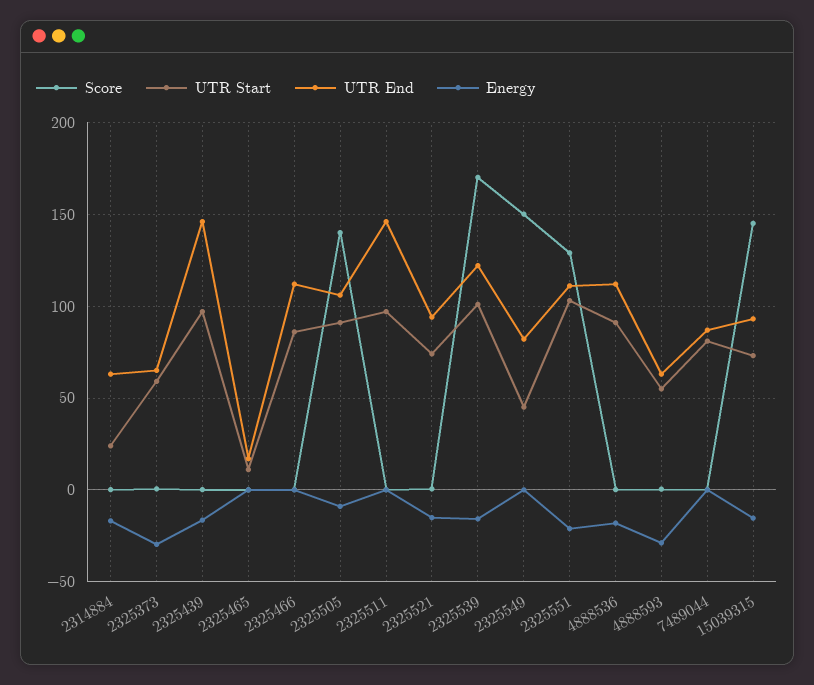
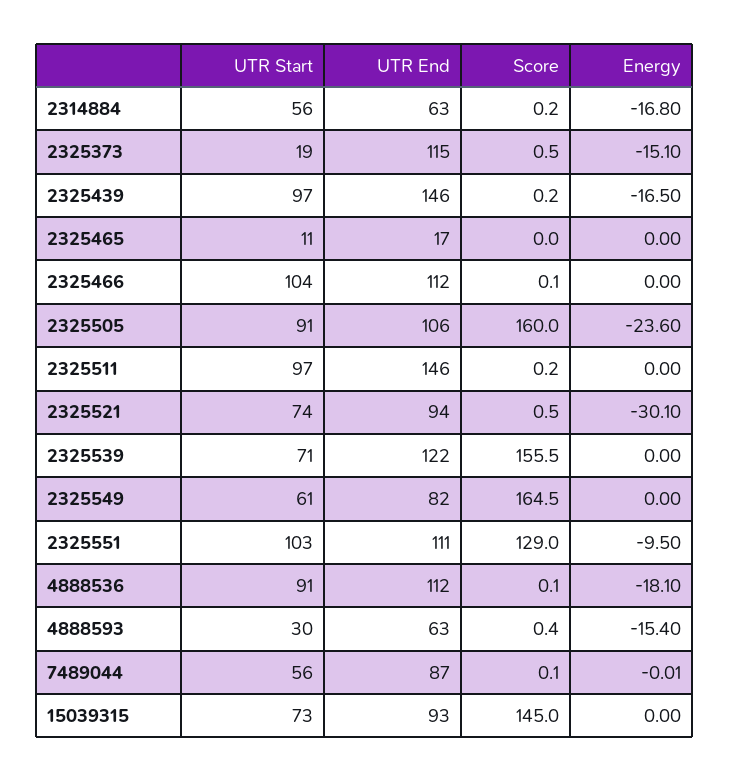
  {
    "Score": {
      "2314884": 0.2,
      "2325373": 0.5,
      "2325439": 0.2,
      "2325465": 0,
      "2325466": 0.1,
-     "2325505": 140,
+     "2325505": 160,
      "2325511": 0.2,
      "2325521": 0.5,
-     "2325539": 170,
+     "2325539": 155.5,
-     "2325549": 150,
+     "2325549": 164.5,
      "2325551": 129,
      "4888536": 0.1,
      "4888593": 0.4,
      "7489044": 0.1,
      "15039315": 145
    },
    "UTR Start": {
-     "2314884": 25,
+     "2314884": 56,
-     "2325373": 60,
+     "2325373": 19,
      "2325439": 97,
      "2325465": 11,
-     "2325466": 85,
+     "2325466": 104,
      "2325505": 91,
      "2325511": 97,
      "2325521": 74,
-     "2325539": 100,
+     "2325539": 71,
-     "2325549": 45,
+     "2325549": 61,
      "2325551": 103,
      "4888536": 91,
-     "4888593": 55,
+     "4888593": 30,
-     "7489044": 80,
+     "7489044": 56,
      "15039315": 73
    },
    "UTR End": {
      "2314884": 63,
-     "2325373": 65,
+     "2325373": 115,
      "2325439": 146,
      "2325465": 17,
      "2325466": 112,
      "2325505": 106,
      "2325511": 146,
      "2325521": 94,
      "2325539": 122,
      "2325549": 82,
      "2325551": 111,
      "4888536": 112,
      "4888593": 63,
      "7489044": 87,
      "15039315": 93
    },
    "Energy": {
      "2314884": -16.8,
-     "2325373": -30,
+     "2325373": -15.1,
      "2325439": -16.5,
      "2325465": 0,
      "2325466": 0,
-     "2325505": -10,
+     "2325505": -23.6,
      "2325511": 0,
-     "2325521": -15,
+     "2325521": -30.1,
-     "2325539": -15,
+     "2325539": 0,
      "2325549": 0,
-     "2325551": -20,
+     "2325551": -9.5,
      "4888536": -18.1,
-     "4888593": -30,
+     "4888593": -15.4,
      "7489044": -0.01,
-     "15039315": -15
+     "15039315": 0
    }
  }

